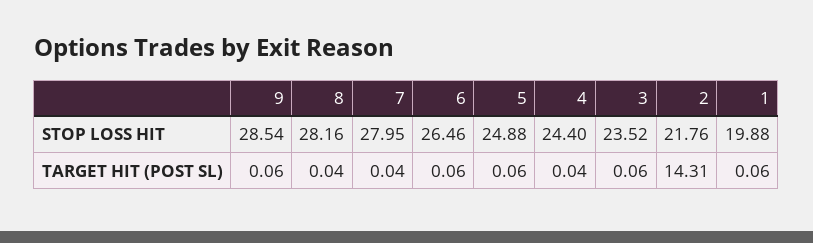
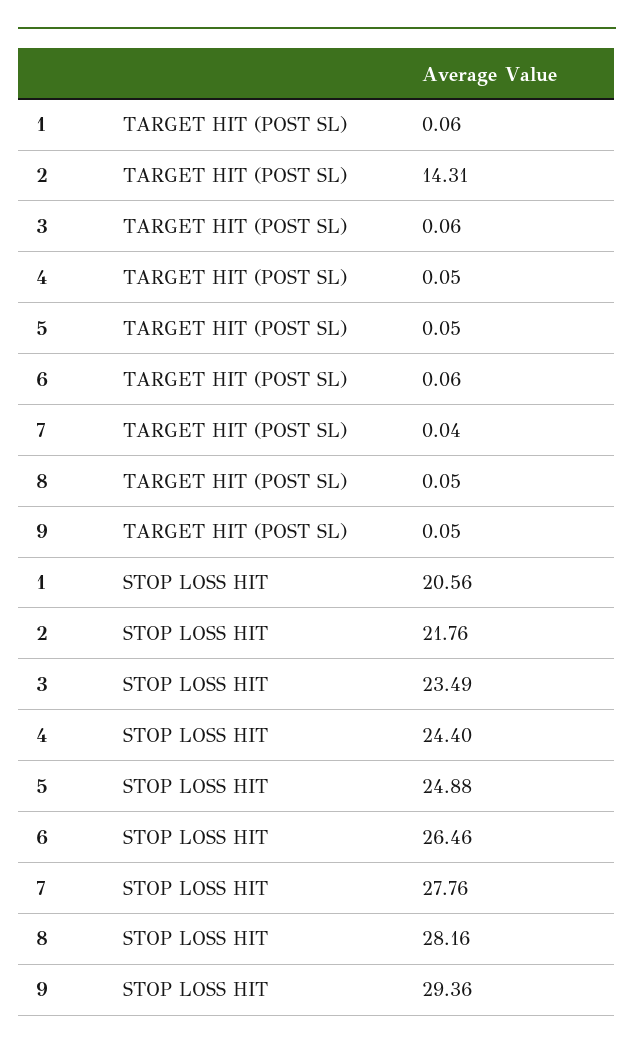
  {
    "9": {
-     "STOP LOSS HIT": 28.54,
+     "STOP LOSS HIT": 29.36,
-     "TARGET HIT (POST SL)": 0.06
+     "TARGET HIT (POST SL)": 0.05
    },
    "8": {
      "STOP LOSS HIT": 28.16,
-     "TARGET HIT (POST SL)": 0.04
+     "TARGET HIT (POST SL)": 0.05
    },
    "7": {
-     "STOP LOSS HIT": 27.95,
+     "STOP LOSS HIT": 27.76,
      "TARGET HIT (POST SL)": 0.04
    },
    "6": {
      "STOP LOSS HIT": 26.46,
      "TARGET HIT (POST SL)": 0.06
    },
    "5": {
      "STOP LOSS HIT": 24.88,
-     "TARGET HIT (POST SL)": 0.06
+     "TARGET HIT (POST SL)": 0.05
    },
    "4": {
      "STOP LOSS HIT": 24.4,
-     "TARGET HIT (POST SL)": 0.04
+     "TARGET HIT (POST SL)": 0.05
    },
    "3": {
-     "STOP LOSS HIT": 23.52,
+     "STOP LOSS HIT": 23.49,
      "TARGET HIT (POST SL)": 0.06
    },
    "2": {
      "STOP LOSS HIT": 21.76,
      "TARGET HIT (POST SL)": 14.31
    },
    "1": {
-     "STOP LOSS HIT": 19.88,
+     "STOP LOSS HIT": 20.56,
      "TARGET HIT (POST SL)": 0.06
    }
  }

